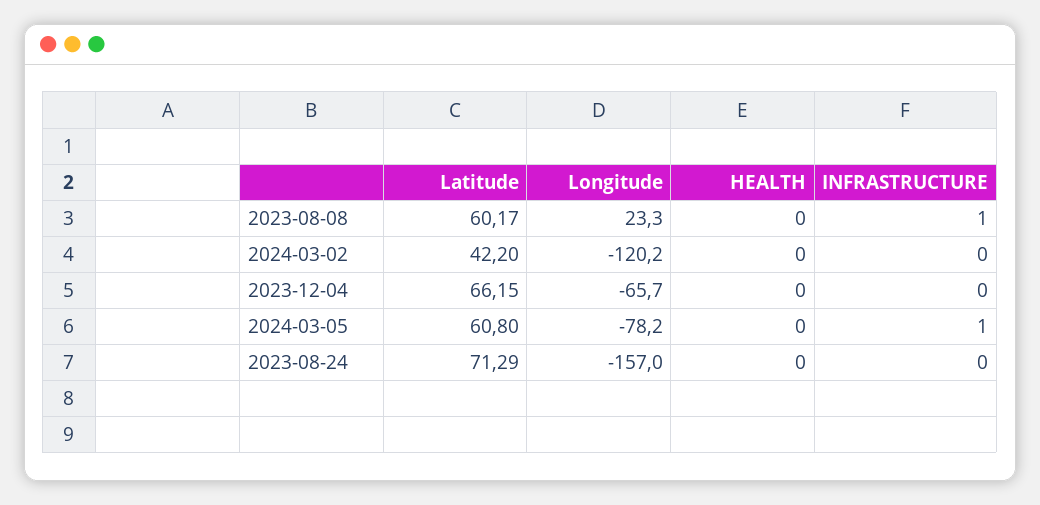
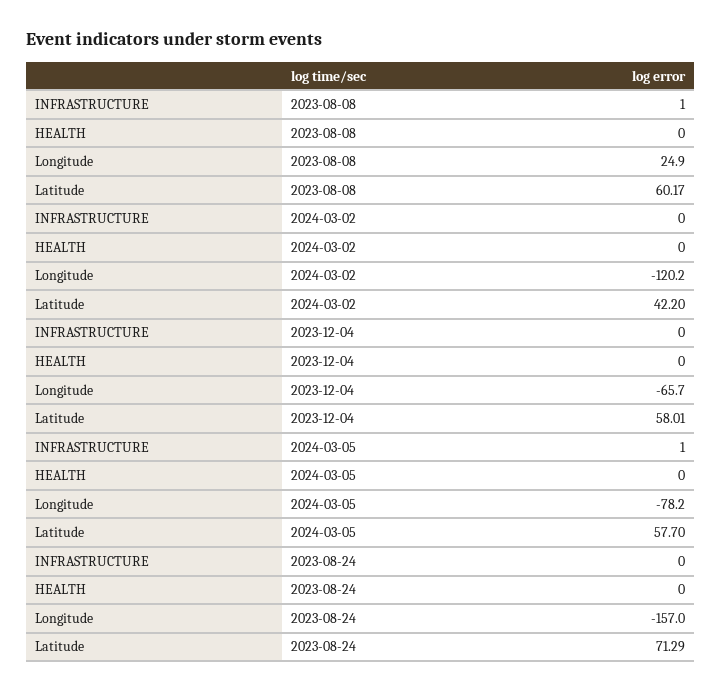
  {
    "Latitude": {
      "2023-08-08": 60.17,
      "2024-03-02": 42.2,
-     "2023-12-04": 66.15,
+     "2023-12-04": 58.01,
-     "2024-03-05": 60.8,
+     "2024-03-05": 57.7,
      "2023-08-24": 71.29
    },
    "Longitude": {
-     "2023-08-08": 23.3,
+     "2023-08-08": 24.9,
      "2024-03-02": -120.2,
      "2023-12-04": -65.7,
      "2024-03-05": -78.2,
      "2023-08-24": -157
    },
    "HEALTH": {
      "2023-08-08": 0,
      "2024-03-02": 0,
      "2023-12-04": 0,
      "2024-03-05": 0,
      "2023-08-24": 0
    },
    "INFRASTRUCTURE": {
      "2023-08-08": 1,
      "2024-03-02": 0,
      "2023-12-04": 0,
      "2024-03-05": 1,
      "2023-08-24": 0
    }
  }

